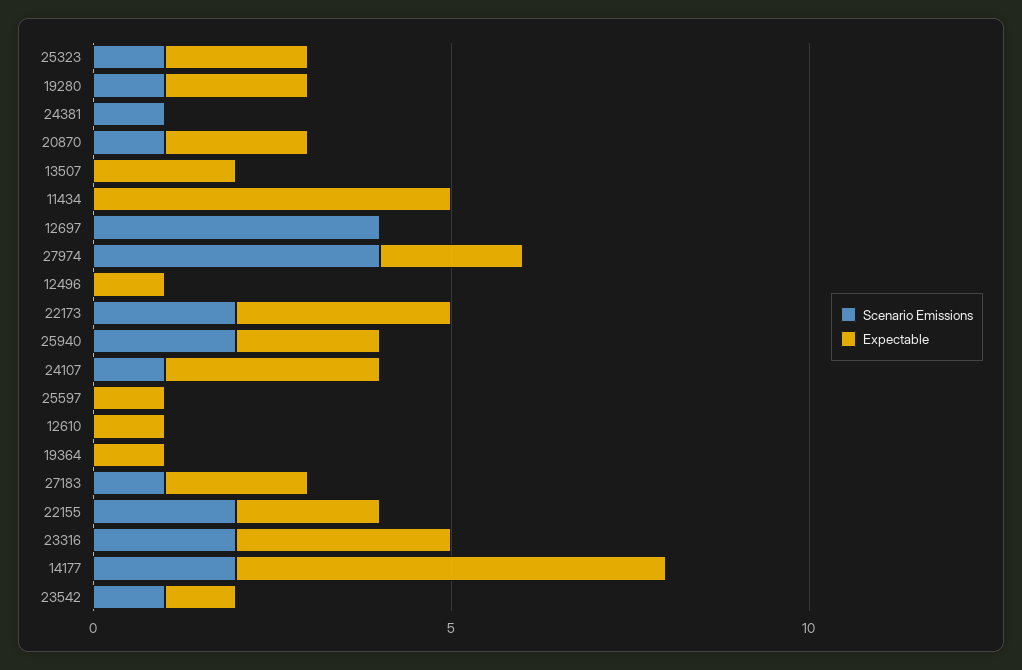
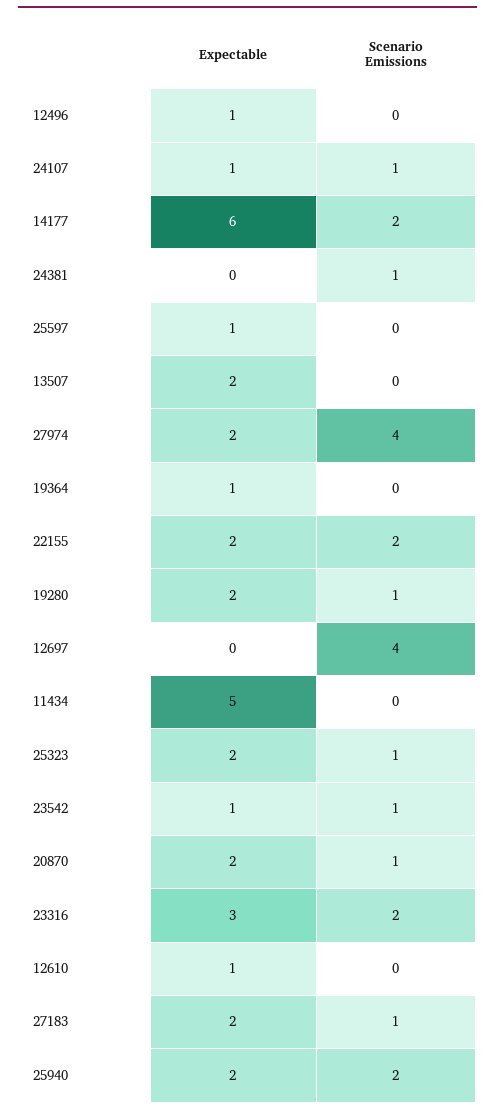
  {
    "Scenario Emissions": {
      "25323": 1,
      "19280": 1,
      "24381": 1,
      "20870": 1,
      "13507": 0,
      "11434": 0,
      "12697": 4,
      "27974": 4,
      "12496": 0,
-     "22173": 2,
      "25940": 2,
      "24107": 1,
      "25597": 0,
      "12610": 0,
      "19364": 0,
      "27183": 1,
      "22155": 2,
      "23316": 2,
      "14177": 2,
      "23542": 1
    },
    "Expectable": {
      "25323": 2,
      "19280": 2,
      "24381": 0,
      "20870": 2,
      "13507": 2,
      "11434": 5,
      "12697": 0,
      "27974": 2,
      "12496": 1,
-     "22173": 3,
      "25940": 2,
-     "24107": 3,
+     "24107": 1,
      "25597": 1,
      "12610": 1,
      "19364": 1,
      "27183": 2,
      "22155": 2,
      "23316": 3,
      "14177": 6,
      "23542": 1
    }
  }

